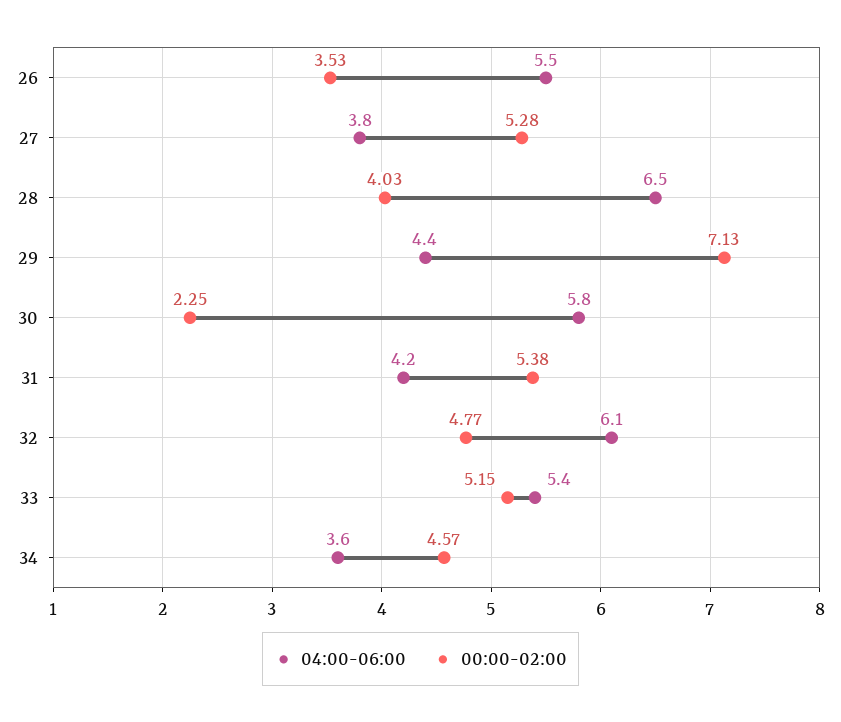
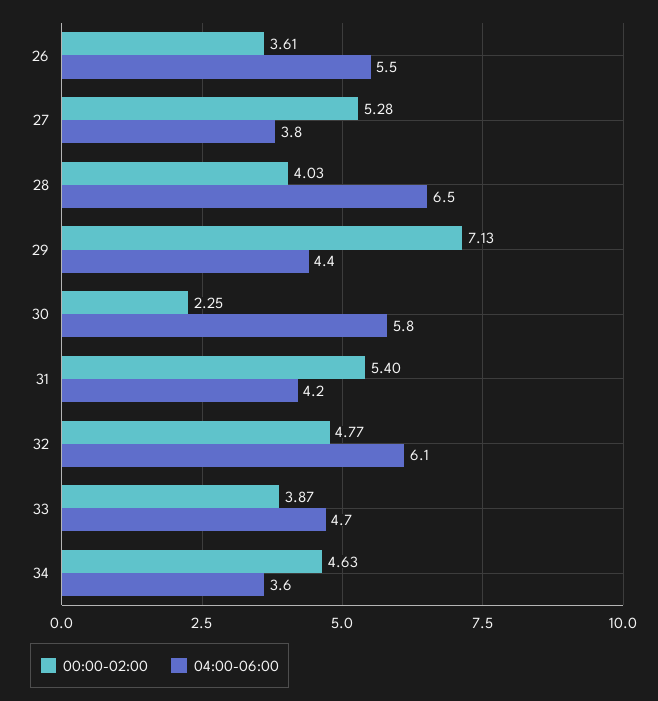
  {
    "04:00-06:00": {
      "26": 5.5,
      "27": 3.8,
      "28": 6.5,
      "29": 4.4,
      "30": 5.8,
      "31": 4.2,
      "32": 6.1,
-     "33": 5.4,
+     "33": 4.7,
      "34": 3.6
    },
    "00:00-02:00": {
-     "26": 3.53,
+     "26": 3.61,
      "27": 5.28,
      "28": 4.03,
      "29": 7.13,
      "30": 2.25,
-     "31": 5.38,
+     "31": 5.4,
      "32": 4.77,
-     "33": 5.15,
+     "33": 3.87,
-     "34": 4.57
+     "34": 4.63
    }
  }

